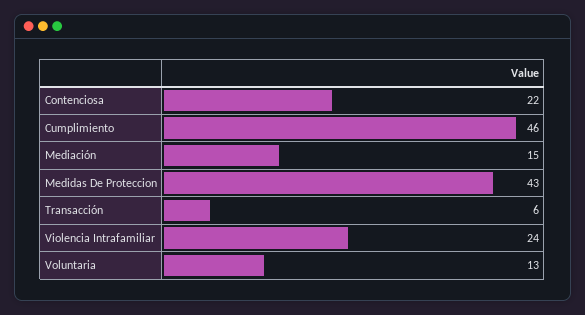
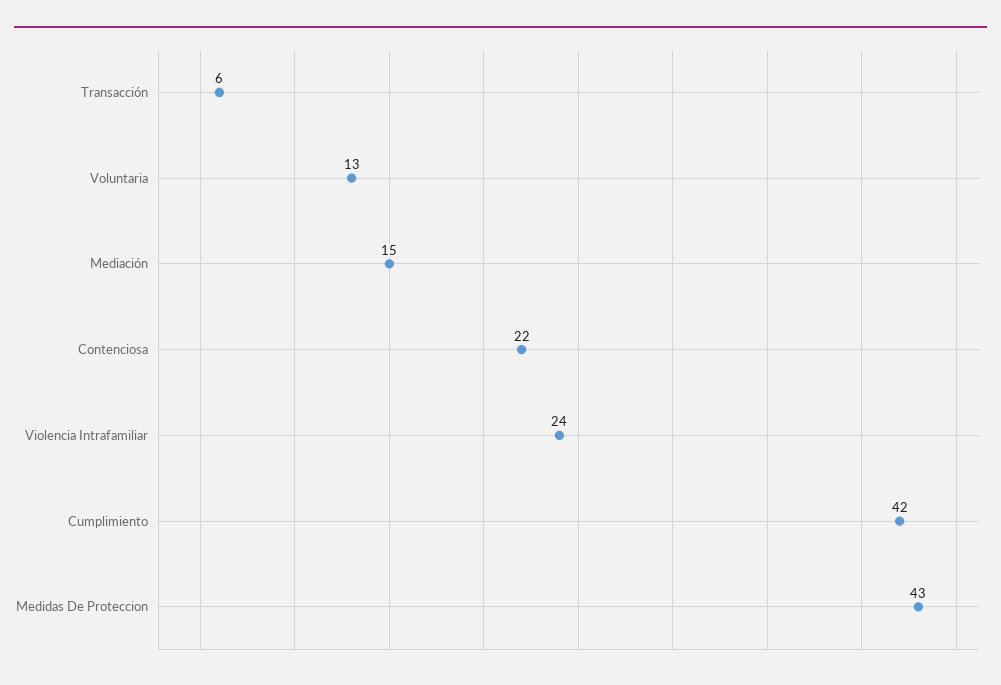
  {
    "Contenciosa": 22,
-   "Cumplimiento": 46,
+   "Cumplimiento": 42,
    "Mediación": 15,
    "Medidas De Proteccion": 43,
    "Transacción": 6,
    "Violencia Intrafamiliar": 24,
    "Voluntaria": 13
  }

